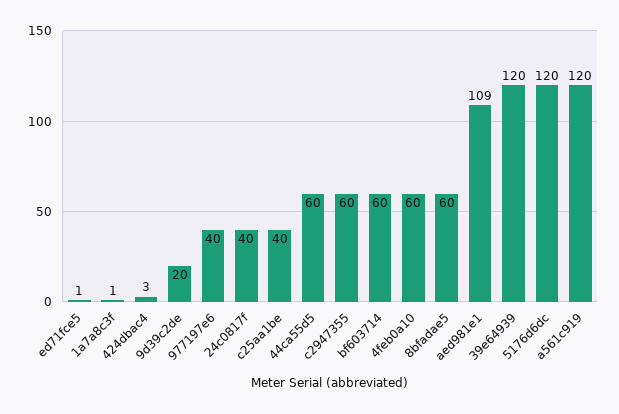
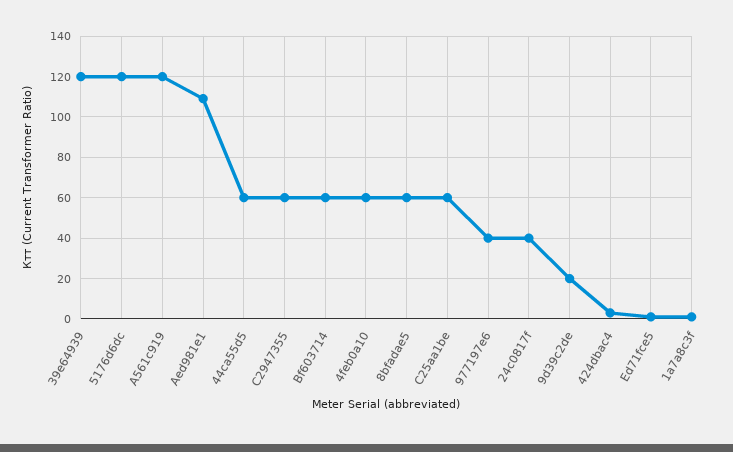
  {
    "ed71fce5": 1,
    "1a7a8c3f": 1,
    "424dbac4": 3,
    "9d39c2de": 20,
    "977197e6": 40,
    "24c0817f": 40,
-   "c25aa1be": 40,
+   "c25aa1be": 60,
    "44ca55d5": 60,
    "c2947355": 60,
    "bf603714": 60,
    "4feb0a10": 60,
    "8bfadae5": 60,
    "aed981e1": 109,
    "39e64939": 120,
    "5176d6dc": 120,
    "a561c919": 120
  }

